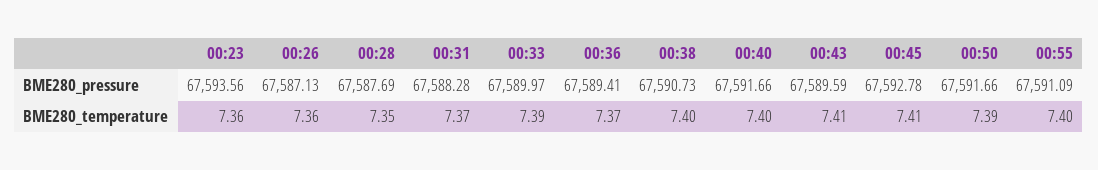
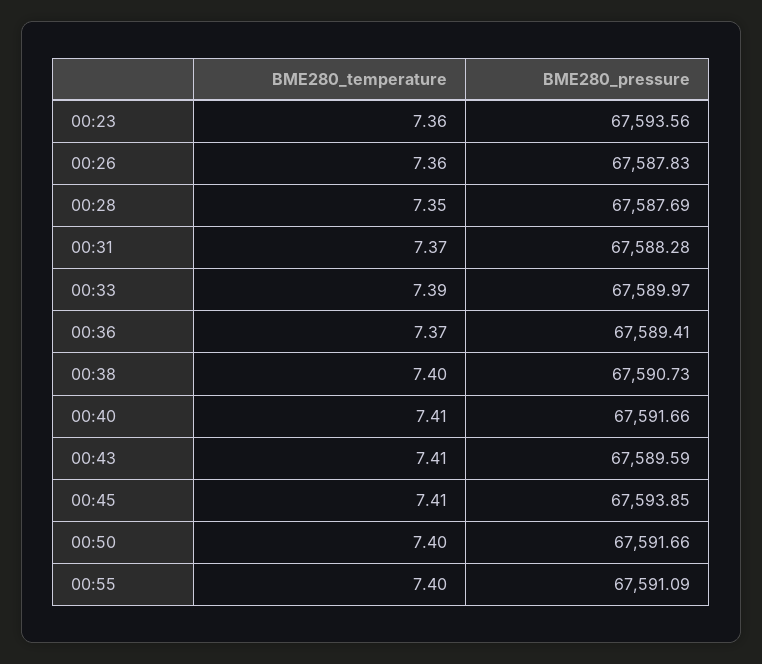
  {
    "00:23": {
      "BME280_pressure": 67593.56,
      "BME280_temperature": 7.36
    },
    "00:26": {
-     "BME280_pressure": 67587.13,
+     "BME280_pressure": 67587.83,
      "BME280_temperature": 7.36
    },
    "00:28": {
      "BME280_pressure": 67587.69,
      "BME280_temperature": 7.35
    },
    "00:31": {
      "BME280_pressure": 67588.28,
      "BME280_temperature": 7.37
    },
    "00:33": {
      "BME280_pressure": 67589.97,
      "BME280_temperature": 7.39
    },
    "00:36": {
      "BME280_pressure": 67589.41,
      "BME280_temperature": 7.37
    },
    "00:38": {
      "BME280_pressure": 67590.73,
      "BME280_temperature": 7.4
    },
    "00:40": {
      "BME280_pressure": 67591.66,
-     "BME280_temperature": 7.4
+     "BME280_temperature": 7.41
    },
    "00:43": {
      "BME280_pressure": 67589.59,
      "BME280_temperature": 7.41
    },
    "00:45": {
-     "BME280_pressure": 67592.78,
+     "BME280_pressure": 67593.85,
      "BME280_temperature": 7.41
    },
    "00:50": {
      "BME280_pressure": 67591.66,
-     "BME280_temperature": 7.39
+     "BME280_temperature": 7.4
    },
    "00:55": {
      "BME280_pressure": 67591.09,
      "BME280_temperature": 7.4
    }
  }

